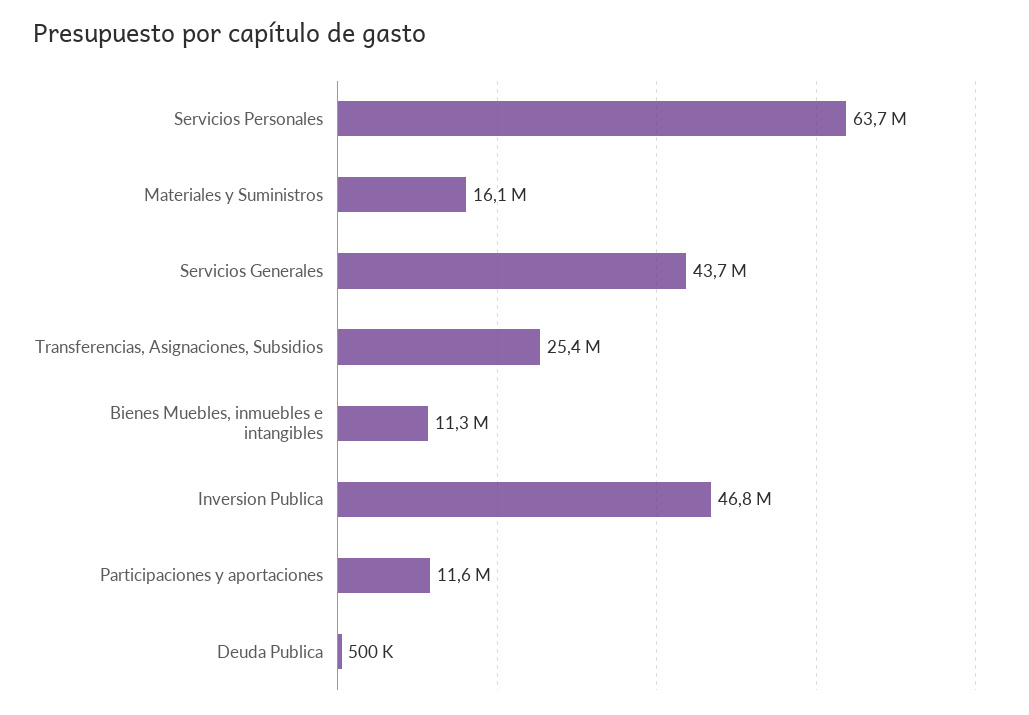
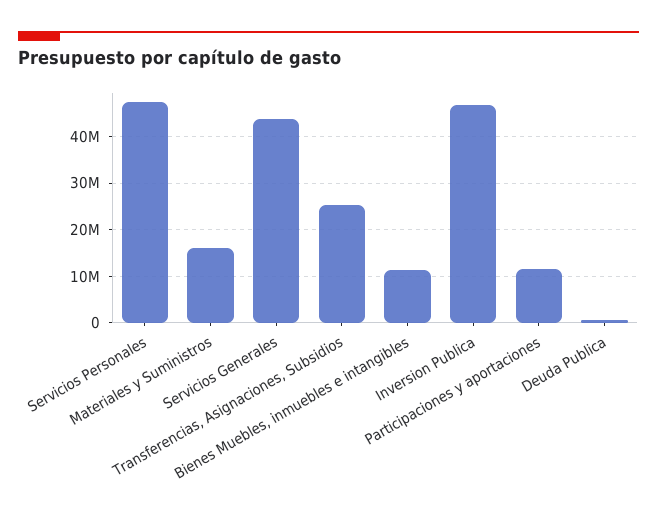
  {
-   "Servicios Personales": 63700000,
+   "Servicios Personales": 48000000,
    "Materiales y Suministros": 16100000,
    "Servicios Generales": 43700000,
    "Transferencias, Asignaciones, Subsidios": 25400000,
    "Bienes Muebles, inmuebles e intangibles": 11300000,
    "Inversion Publica": 46800000,
    "Participaciones y aportaciones": 11600000,
    "Deuda Publica": 500000
  }

